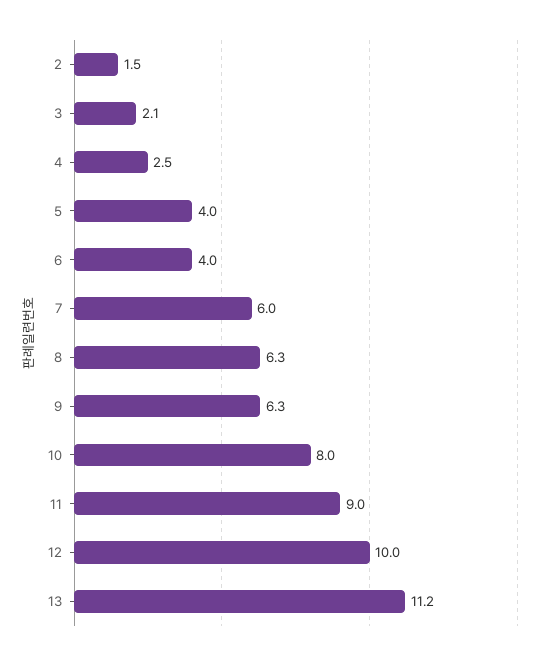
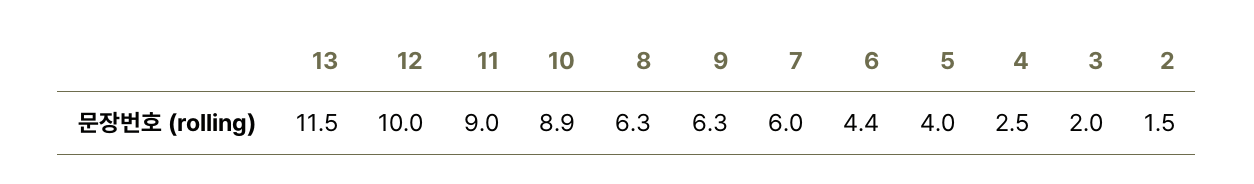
  {
    "2": 1.5,
-   "3": 2.1,
+   "3": 2,
    "4": 2.5,
    "5": 4,
-   "6": 4,
+   "6": 4.4,
    "7": 6,
    "8": 6.3,
    "9": 6.3,
-   "10": 8,
+   "10": 8.9,
    "11": 9,
    "12": 10,
-   "13": 11.2
+   "13": 11.5
  }

